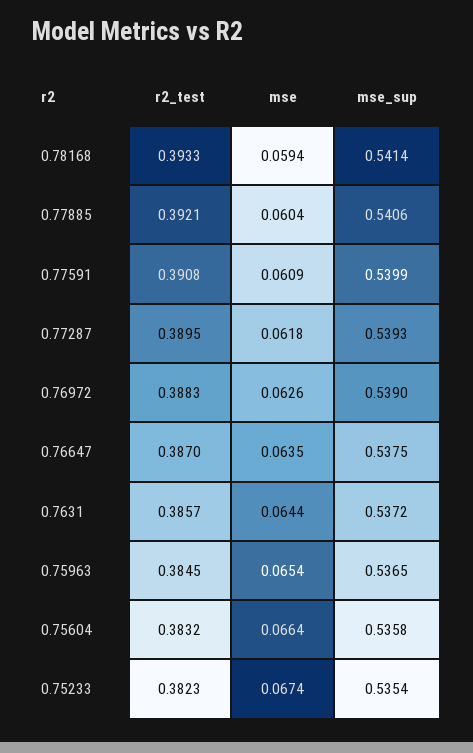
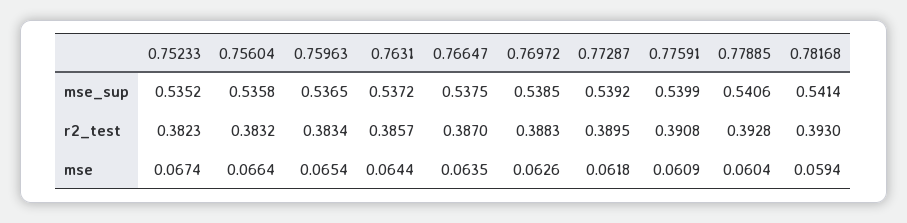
  {
    "r2_test": {
-     "0.78168": 0.3933,
+     "0.78168": 0.393,
-     "0.77885": 0.3921,
+     "0.77885": 0.3928,
      "0.77591": 0.3908,
      "0.77287": 0.3895,
      "0.76972": 0.3883,
      "0.76647": 0.387,
      "0.7631": 0.3857,
-     "0.75963": 0.3845,
+     "0.75963": 0.3834,
      "0.75604": 0.3832,
      "0.75233": 0.3823
    },
    "mse": {
      "0.78168": 0.0594,
      "0.77885": 0.0604,
      "0.77591": 0.0609,
      "0.77287": 0.0618,
      "0.76972": 0.0626,
      "0.76647": 0.0635,
      "0.7631": 0.0644,
      "0.75963": 0.0654,
      "0.75604": 0.0664,
      "0.75233": 0.0674
    },
    "mse_sup": {
      "0.78168": 0.5414,
      "0.77885": 0.5406,
      "0.77591": 0.5399,
-     "0.77287": 0.5393,
+     "0.77287": 0.5392,
-     "0.76972": 0.539,
+     "0.76972": 0.5385,
      "0.76647": 0.5375,
      "0.7631": 0.5372,
      "0.75963": 0.5365,
      "0.75604": 0.5358,
-     "0.75233": 0.5354
+     "0.75233": 0.5352
    }
  }

